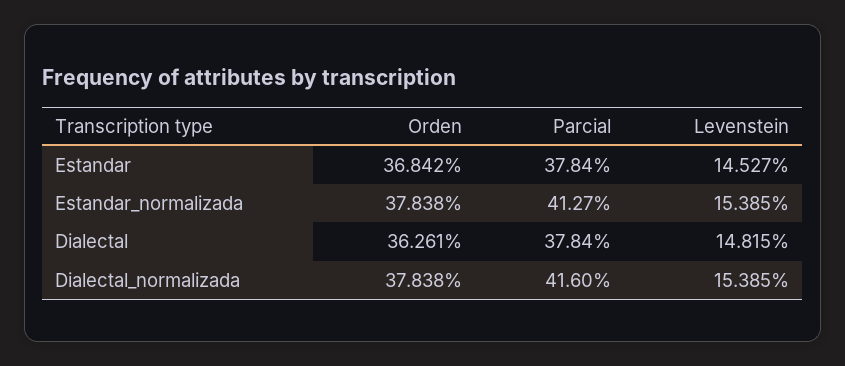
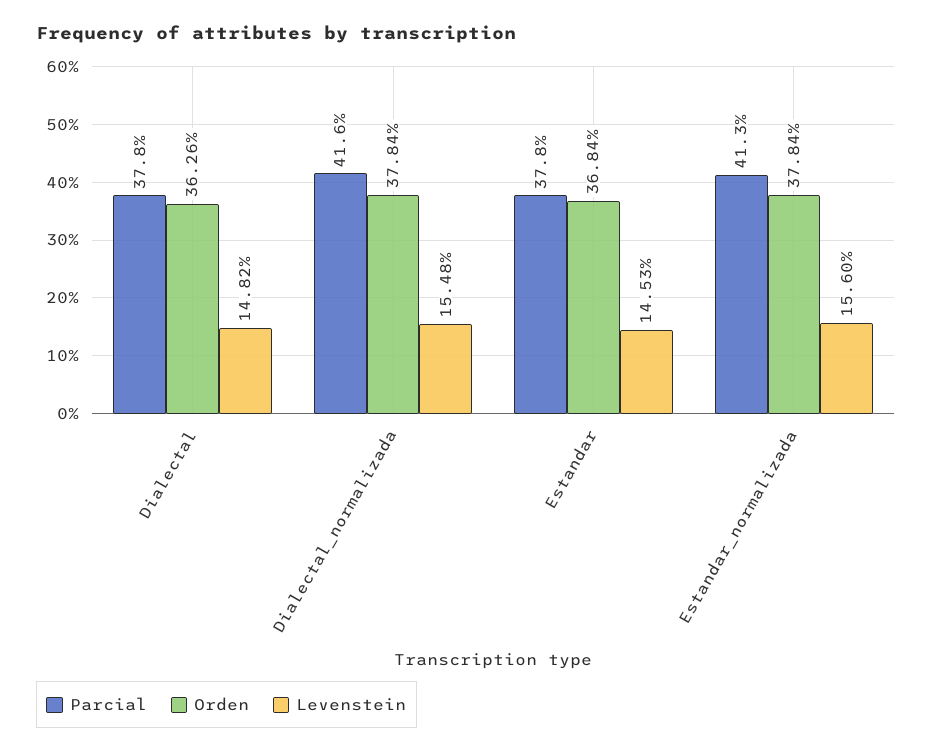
  {
    "Orden": {
      "Estandar": 36.842,
      "Estandar_normalizada": 37.838,
      "Dialectal": 36.261,
      "Dialectal_normalizada": 37.838
    },
    "Parcial": {
      "Estandar": 37.84,
      "Estandar_normalizada": 41.27,
      "Dialectal": 37.84,
      "Dialectal_normalizada": 41.6
    },
    "Levenstein": {
      "Estandar": 14.527,
-     "Estandar_normalizada": 15.385,
+     "Estandar_normalizada": 15.6,
      "Dialectal": 14.815,
-     "Dialectal_normalizada": 15.385
+     "Dialectal_normalizada": 15.48
    }
  }

